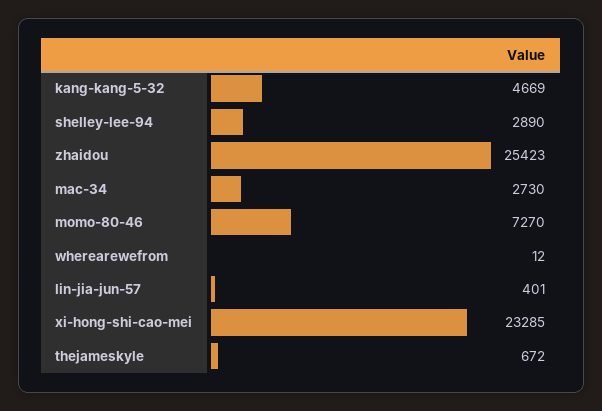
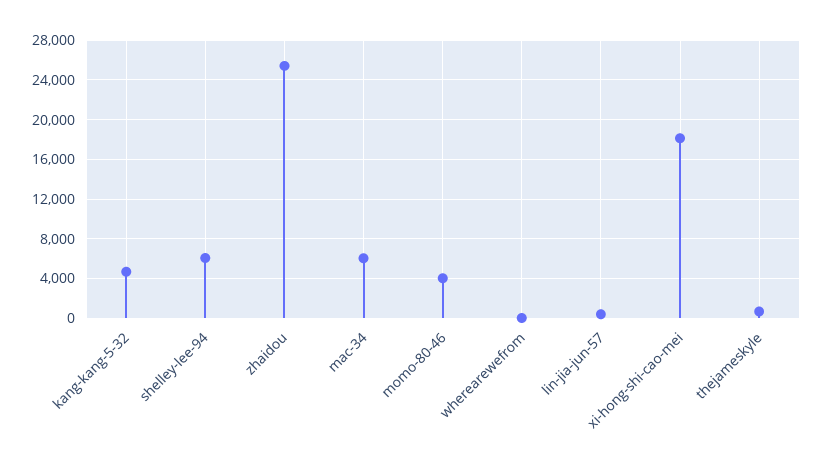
  {
    "kang-kang-5-32": 4669,
-   "shelley-lee-94": 2890,
+   "shelley-lee-94": 6000,
    "zhaidou": 25423,
-   "mac-34": 2730,
+   "mac-34": 6000,
-   "momo-80-46": 7270,
+   "momo-80-46": 4000,
    "wherearewefrom": 12,
    "lin-jia-jun-57": 401,
-   "xi-hong-shi-cao-mei": 23285,
+   "xi-hong-shi-cao-mei": 18000,
    "thejameskyle": 672
  }

